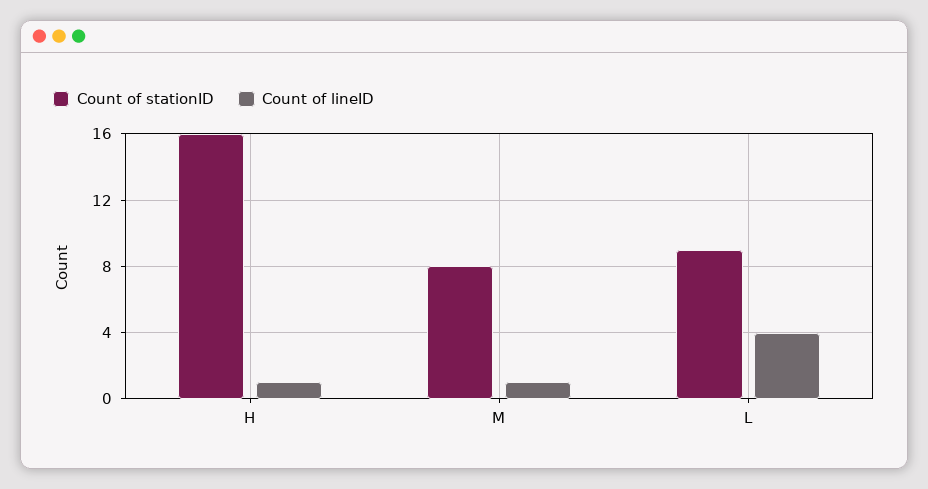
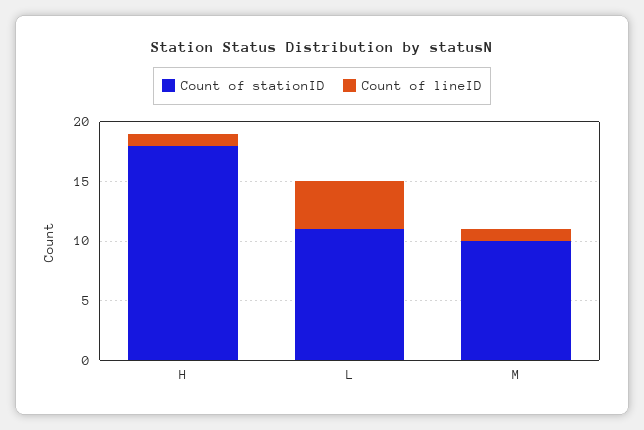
  {
    "Count of stationID": {
-     "H": 16,
+     "H": 18,
-     "M": 8,
+     "M": 10,
-     "L": 9
+     "L": 11
    },
    "Count of lineID": {
      "H": 1,
      "M": 1,
      "L": 4
    }
  }

